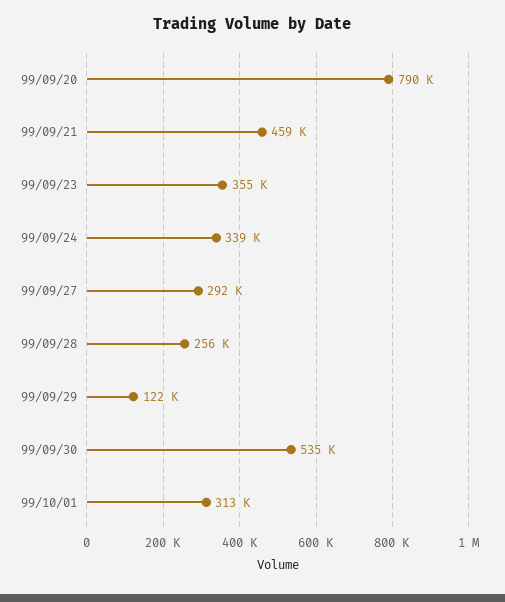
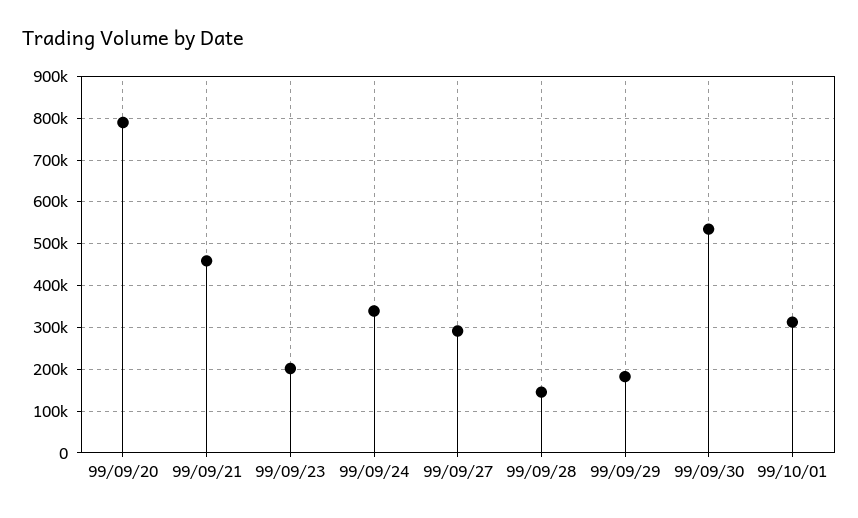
  {
    "99/09/20": 790000,
    "99/09/21": 459000,
-   "99/09/23": 355000,
+   "99/09/23": 200000,
    "99/09/24": 339000,
    "99/09/27": 292000,
-   "99/09/28": 256000,
+   "99/09/28": 140000,
-   "99/09/29": 122000,
+   "99/09/29": 180000,
    "99/09/30": 535000,
    "99/10/01": 313000
  }

